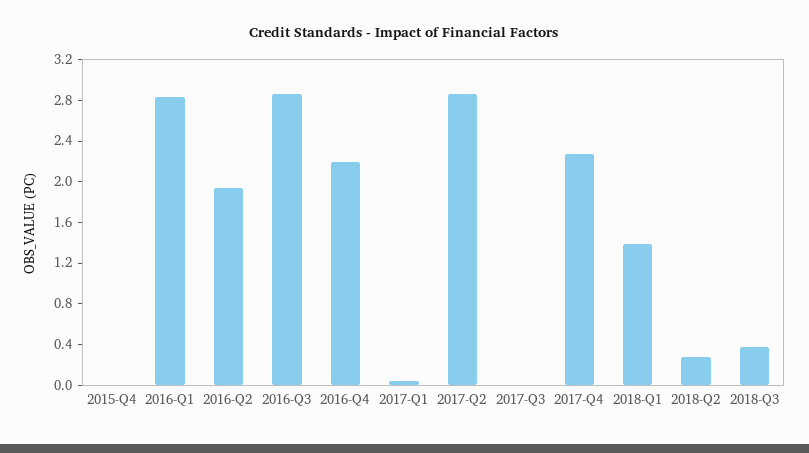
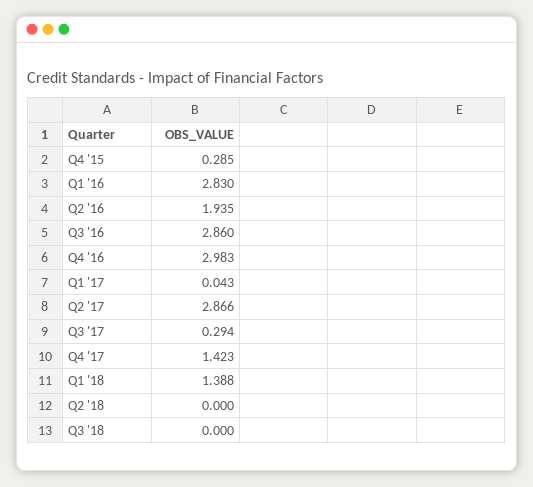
  {
-   "2015-Q4": 0,
+   "2015-Q4": 0.285,
    "2016-Q1": 2.83,
    "2016-Q2": 1.935,
    "2016-Q3": 2.86,
-   "2016-Q4": 2.2,
+   "2016-Q4": 2.983,
    "2017-Q1": 0.043,
    "2017-Q2": 2.866,
-   "2017-Q3": 0,
+   "2017-Q3": 0.294,
-   "2017-Q4": 2.3,
+   "2017-Q4": 1.423,
    "2018-Q1": 1.388,
-   "2018-Q2": 0.3,
+   "2018-Q2": 0,
-   "2018-Q3": 0.4
+   "2018-Q3": 0
  }

